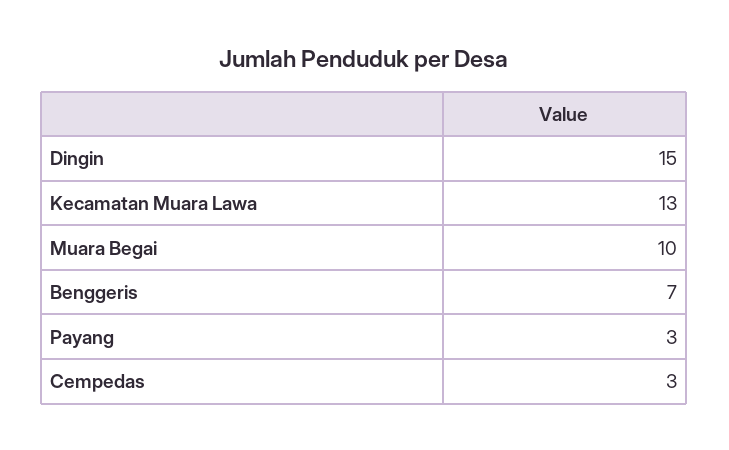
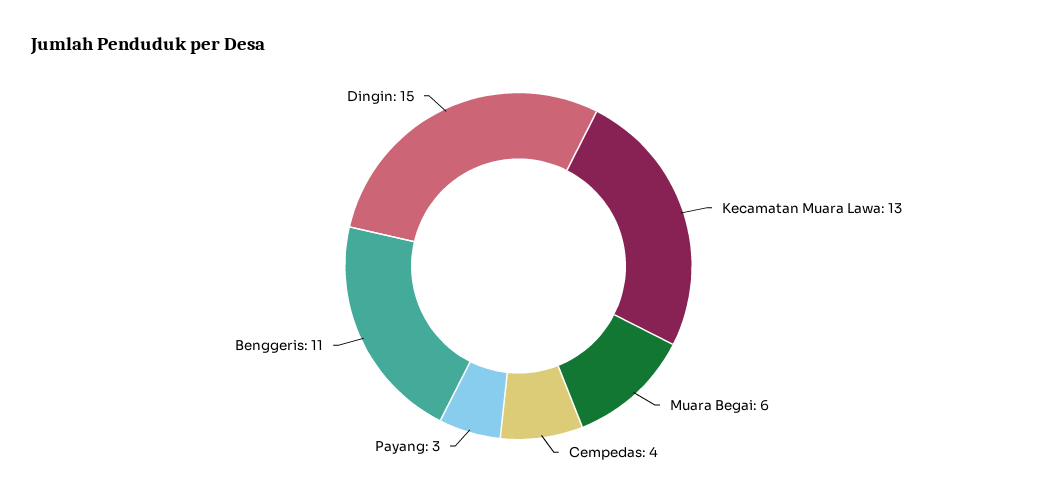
  {
    "Dingin": 15,
    "Kecamatan Muara Lawa": 13,
-   "Muara Begai": 10,
+   "Muara Begai": 6,
-   "Benggeris": 7,
+   "Benggeris": 11,
    "Payang": 3,
-   "Cempedas": 3
+   "Cempedas": 4
  }

